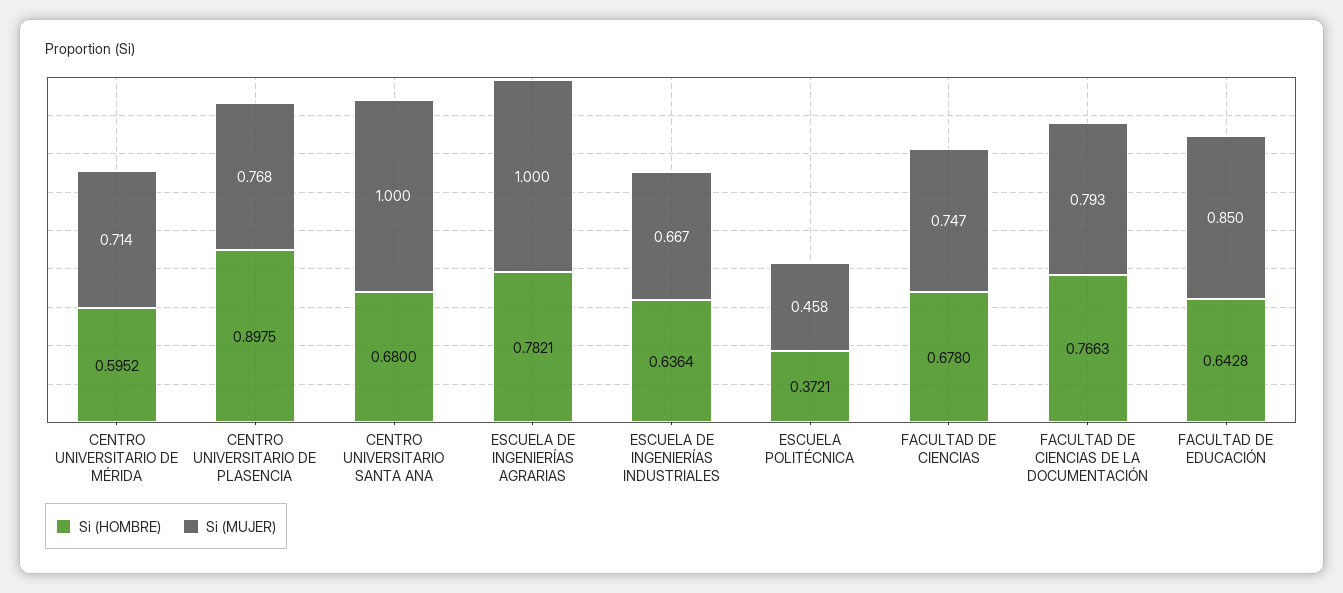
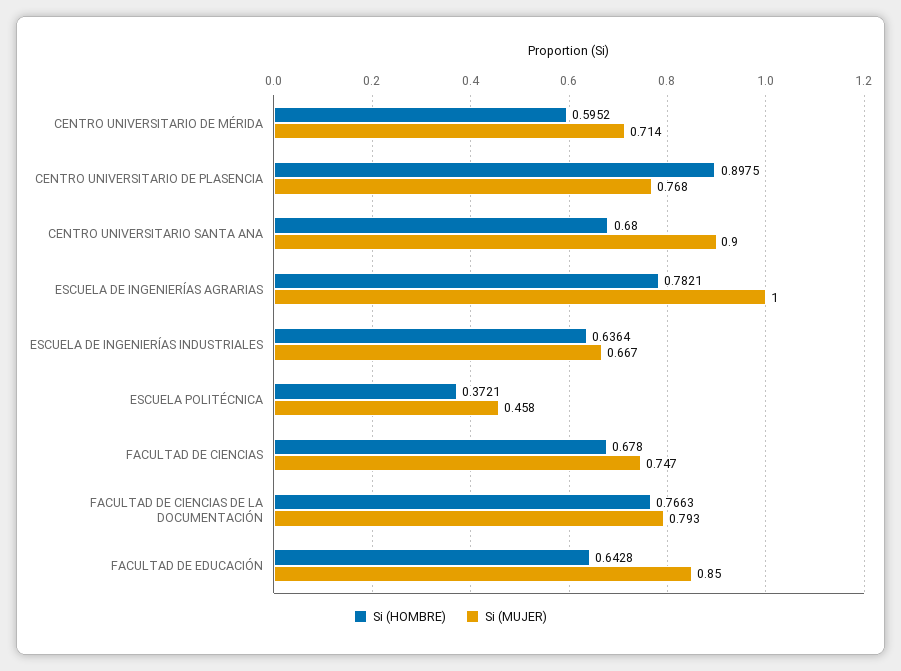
  {
    "Si (HOMBRE)": {
      "CENTRO UNIVERSITARIO DE MÉRIDA": 0.5952,
      "CENTRO UNIVERSITARIO DE PLASENCIA": 0.8975,
      "CENTRO UNIVERSITARIO SANTA ANA": 0.68,
      "ESCUELA DE INGENIERÍAS AGRARIAS": 0.7821,
      "ESCUELA DE INGENIERÍAS INDUSTRIALES": 0.6364,
      "ESCUELA POLITÉCNICA": 0.3721,
      "FACULTAD DE CIENCIAS": 0.678,
      "FACULTAD DE CIENCIAS DE LA DOCUMENTACIÓN": 0.7663,
      "FACULTAD DE EDUCACIÓN": 0.6428
    },
    "Si (MUJER)": {
      "CENTRO UNIVERSITARIO DE MÉRIDA": 0.714,
      "CENTRO UNIVERSITARIO DE PLASENCIA": 0.768,
-     "CENTRO UNIVERSITARIO SANTA ANA": 1,
+     "CENTRO UNIVERSITARIO SANTA ANA": 0.9,
      "ESCUELA DE INGENIERÍAS AGRARIAS": 1,
      "ESCUELA DE INGENIERÍAS INDUSTRIALES": 0.667,
      "ESCUELA POLITÉCNICA": 0.458,
      "FACULTAD DE CIENCIAS": 0.747,
      "FACULTAD DE CIENCIAS DE LA DOCUMENTACIÓN": 0.793,
      "FACULTAD DE EDUCACIÓN": 0.85
    }
  }

